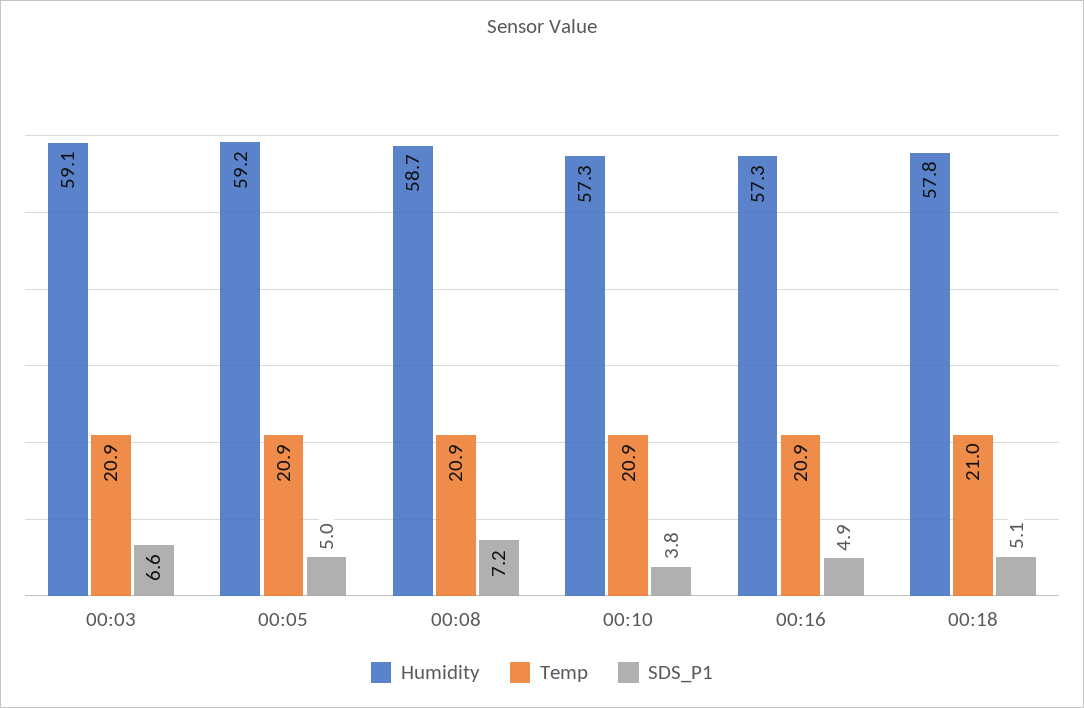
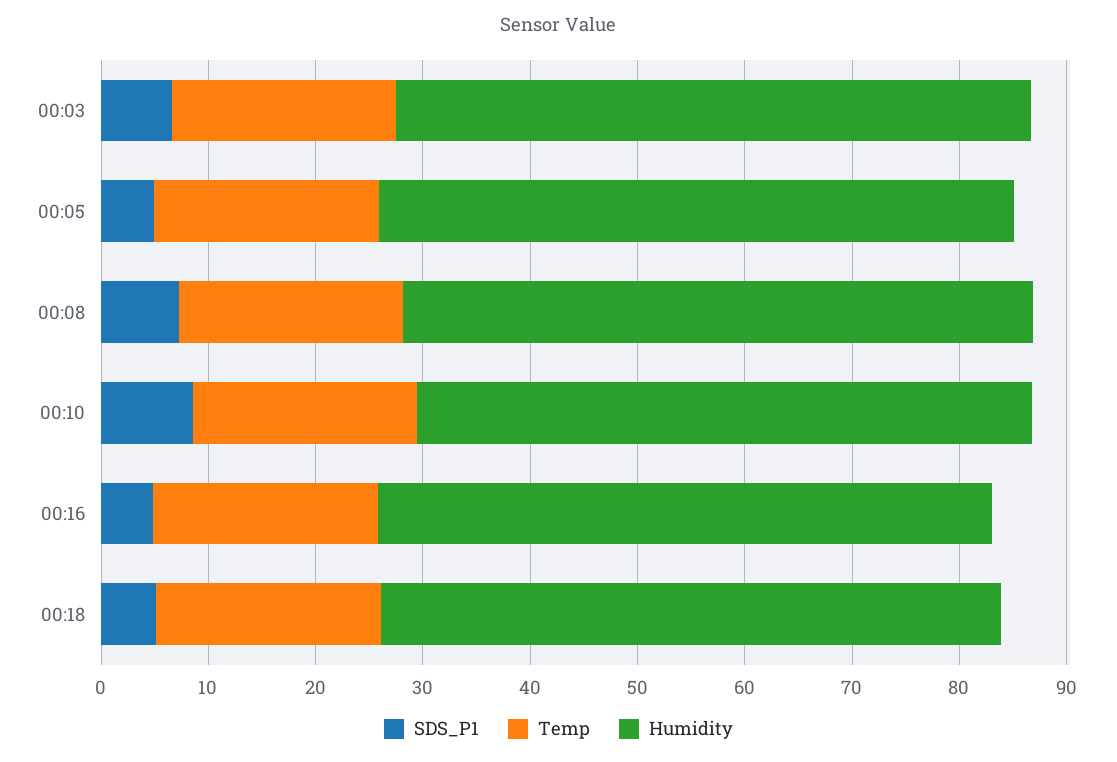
  {
    "Humidity": {
      "00:03": 59.1,
      "00:05": 59.2,
      "00:08": 58.7,
      "00:10": 57.3,
      "00:16": 57.3,
      "00:18": 57.8
    },
    "Temp": {
      "00:03": 20.9,
      "00:05": 20.9,
      "00:08": 20.9,
      "00:10": 20.9,
      "00:16": 20.9,
      "00:18": 21
    },
    "SDS_P1": {
      "00:03": 6.6,
      "00:05": 5,
      "00:08": 7.2,
-     "00:10": 3.8,
+     "00:10": 8,
      "00:16": 4.9,
      "00:18": 5.1
    }
  }

